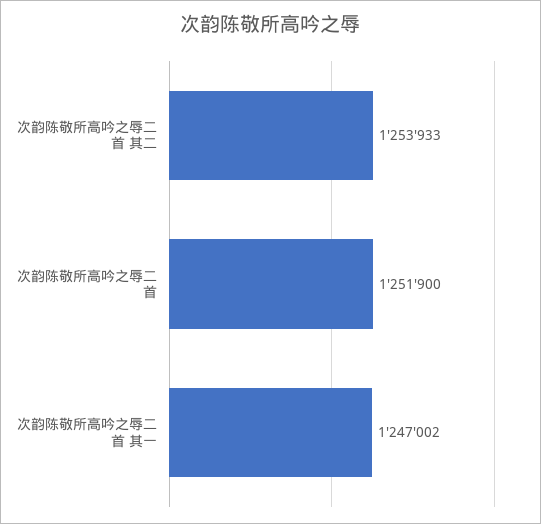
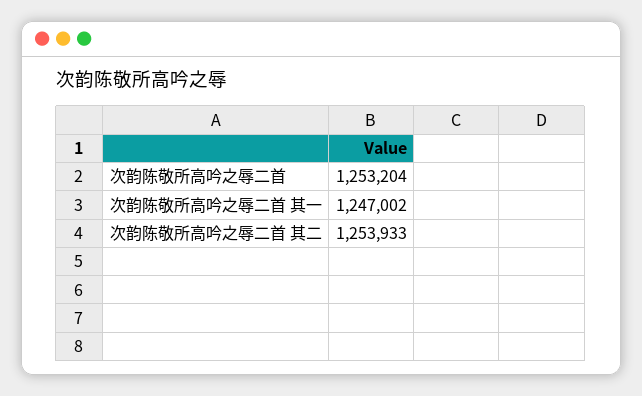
  {
    "次韵陈敬所高吟之辱二首 其二": 1253933,
-   "次韵陈敬所高吟之辱二首": 1251900,
+   "次韵陈敬所高吟之辱二首": 1253204,
    "次韵陈敬所高吟之辱二首 其一": 1247002
  }

